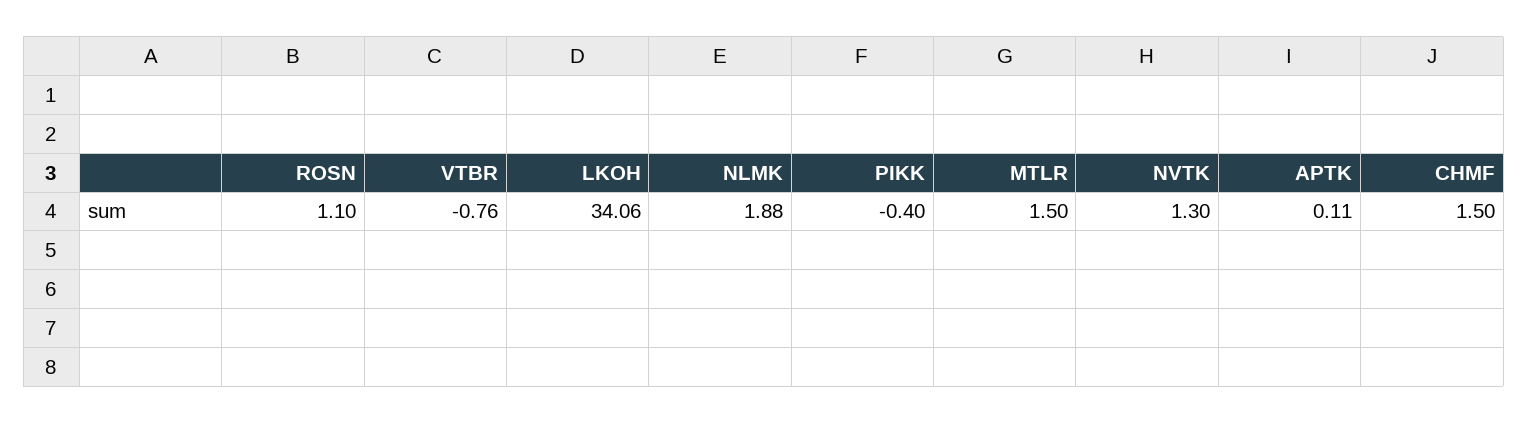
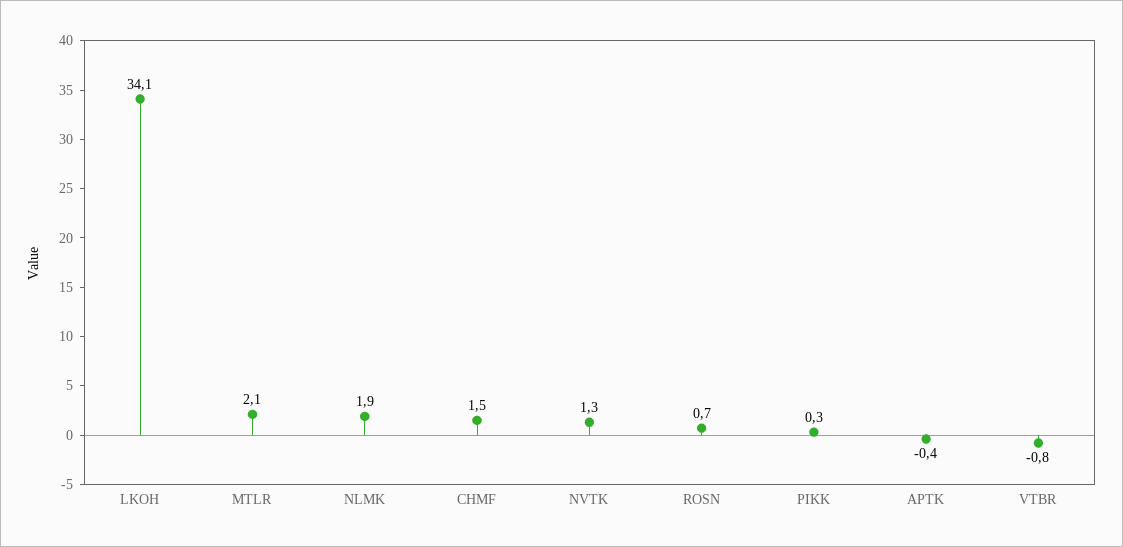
  {
-   "ROSN": 1.1,
+   "ROSN": 0.7,
    "VTBR": -0.76,
    "LKOH": 34.06,
    "NLMK": 1.88,
-   "PIKK": -0.4,
+   "PIKK": 0.3,
-   "MTLR": 1.5,
+   "MTLR": 2.1,
    "NVTK": 1.3,
-   "APTK": 0.11,
+   "APTK": -0.4,
    "CHMF": 1.5
  }

